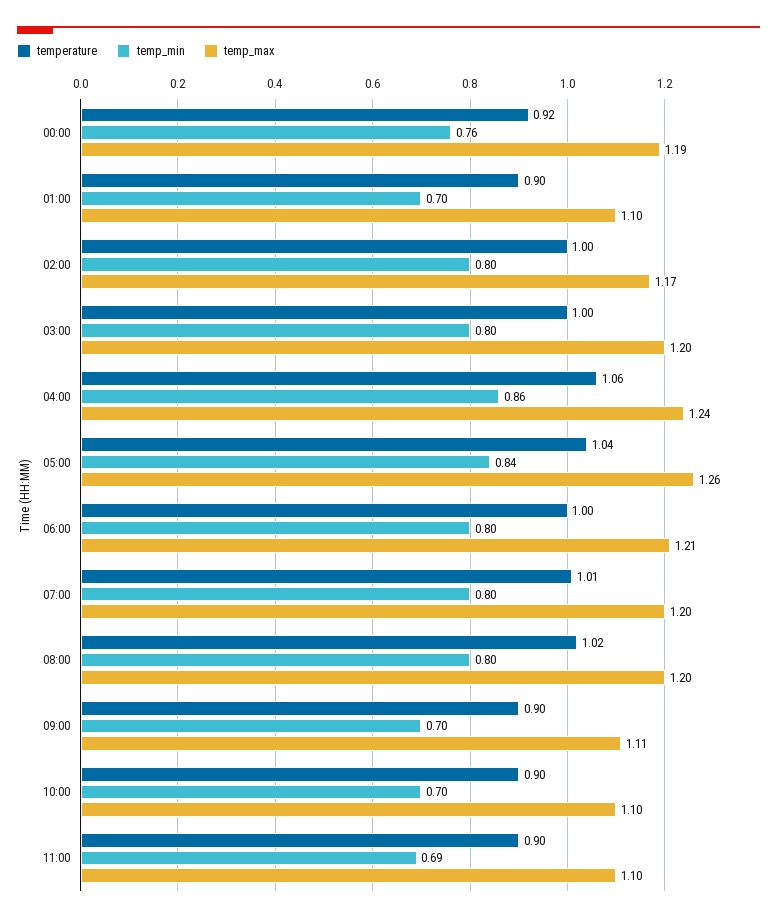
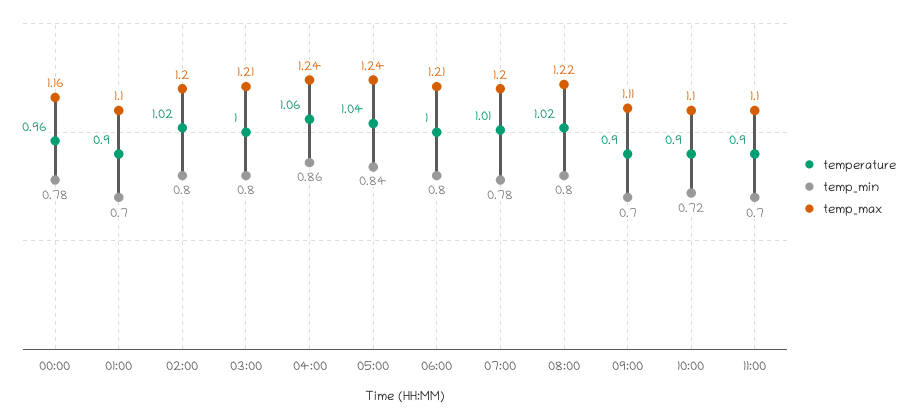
  {
    "temperature": {
-     "00:00": 0.92,
+     "00:00": 0.96,
      "01:00": 0.9,
-     "02:00": 1,
+     "02:00": 1.02,
      "03:00": 1,
      "04:00": 1.06,
      "05:00": 1.04,
      "06:00": 1,
      "07:00": 1.01,
      "08:00": 1.02,
      "09:00": 0.9,
      "10:00": 0.9,
      "11:00": 0.9
    },
    "temp_min": {
-     "00:00": 0.76,
+     "00:00": 0.78,
      "01:00": 0.7,
      "02:00": 0.8,
      "03:00": 0.8,
      "04:00": 0.86,
      "05:00": 0.84,
      "06:00": 0.8,
-     "07:00": 0.8,
+     "07:00": 0.78,
      "08:00": 0.8,
      "09:00": 0.7,
-     "10:00": 0.7,
+     "10:00": 0.72,
-     "11:00": 0.69
+     "11:00": 0.7
    },
    "temp_max": {
-     "00:00": 1.19,
+     "00:00": 1.16,
      "01:00": 1.1,
-     "02:00": 1.17,
+     "02:00": 1.2,
-     "03:00": 1.2,
+     "03:00": 1.21,
      "04:00": 1.24,
-     "05:00": 1.26,
+     "05:00": 1.24,
      "06:00": 1.21,
      "07:00": 1.2,
-     "08:00": 1.2,
+     "08:00": 1.22,
      "09:00": 1.11,
      "10:00": 1.1,
      "11:00": 1.1
    }
  }

